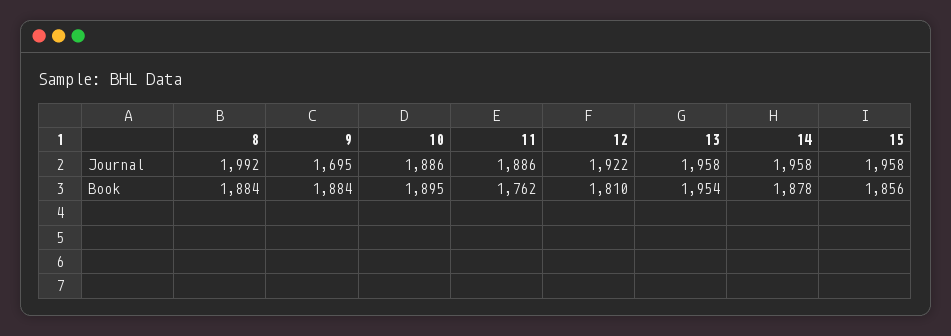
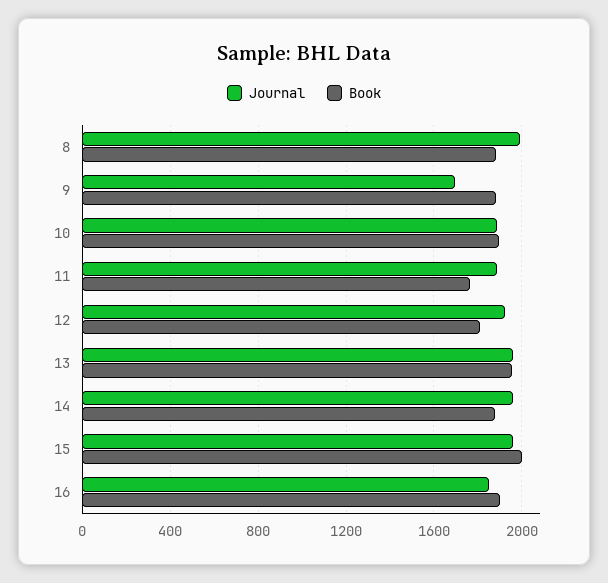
  {
    "Journal": {
      "8": 1992,
      "9": 1695,
      "10": 1886,
      "11": 1886,
      "12": 1922,
      "13": 1958,
      "14": 1958,
-     "15": 1958
+     "15": 1958,
+     "16": 1850
    },
    "Book": {
      "8": 1884,
      "9": 1884,
      "10": 1895,
      "11": 1762,
      "12": 1810,
      "13": 1954,
      "14": 1878,
-     "15": 1856
+     "15": 2000,
+     "16": 1900
    }
  }

